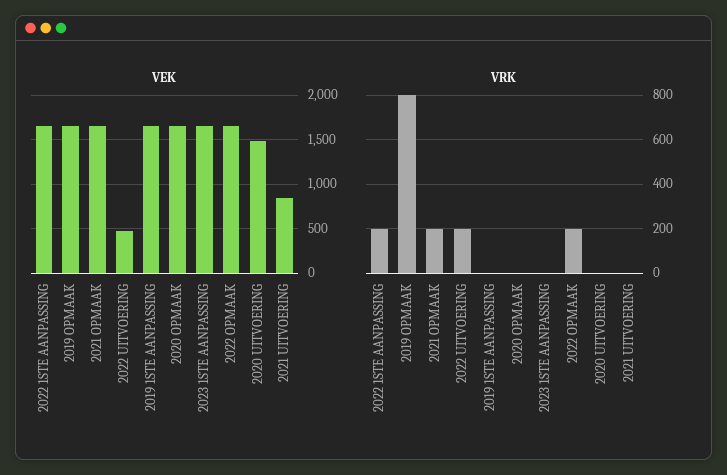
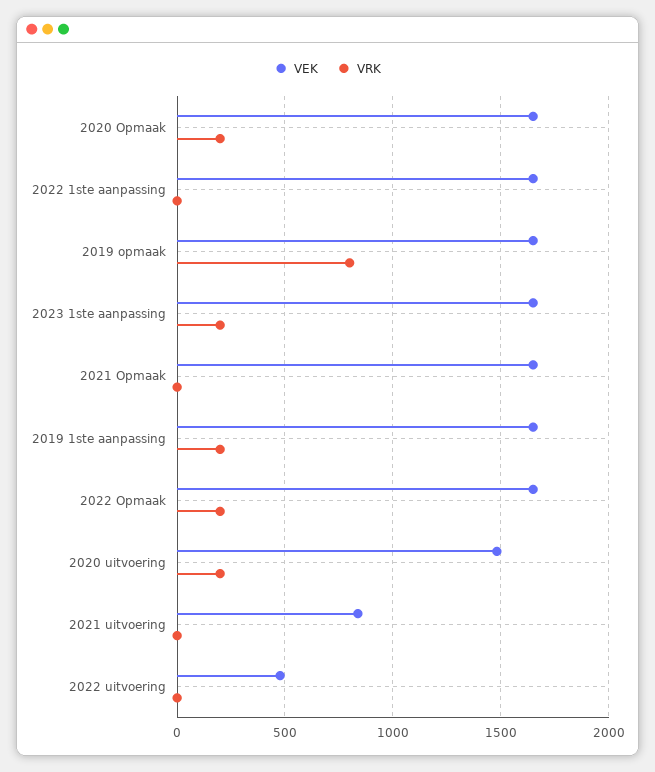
  {
    "VEK": {
      "2022 1STE AANPASSING": 1650,
      "2019 OPMAAK": 1650,
      "2021 OPMAAK": 1650,
      "2022 UITVOERING": 500,
      "2019 1STE AANPASSING": 1650,
      "2020 OPMAAK": 1650,
      "2023 1STE AANPASSING": 1650,
      "2022 OPMAAK": 1650,
      "2020 UITVOERING": 1500,
      "2021 UITVOERING": 850
    },
    "VRK": {
-     "2022 1STE AANPASSING": 200,
+     "2022 1STE AANPASSING": 0,
      "2019 OPMAAK": 800,
-     "2021 OPMAAK": 200,
+     "2021 OPMAAK": 0,
-     "2022 UITVOERING": 200,
+     "2022 UITVOERING": 0,
-     "2019 1STE AANPASSING": 0,
+     "2019 1STE AANPASSING": 200,
-     "2020 OPMAAK": 0,
+     "2020 OPMAAK": 200,
-     "2023 1STE AANPASSING": 0,
+     "2023 1STE AANPASSING": 200,
      "2022 OPMAAK": 200,
-     "2020 UITVOERING": 0,
+     "2020 UITVOERING": 200,
      "2021 UITVOERING": 0
    }
  }

